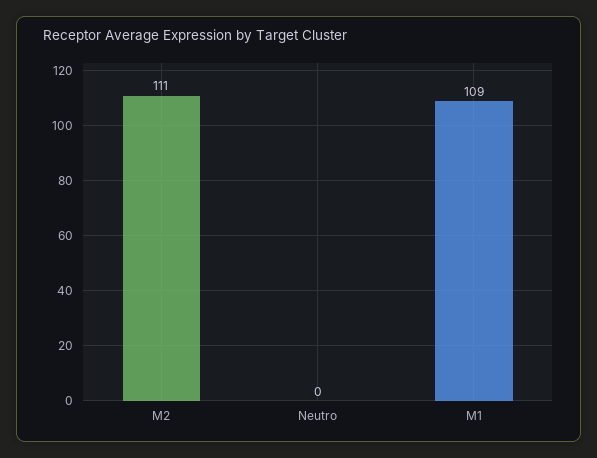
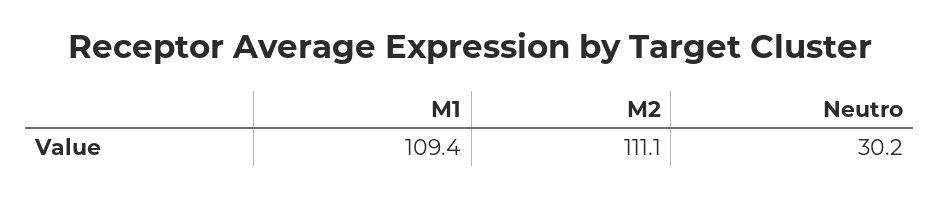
  {
    "M2": 111.1,
-   "Neutro": 0,
+   "Neutro": 30.2,
    "M1": 109.4
  }

